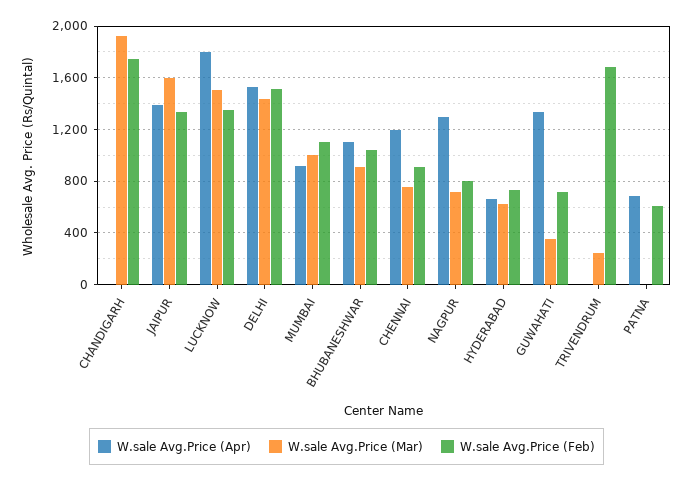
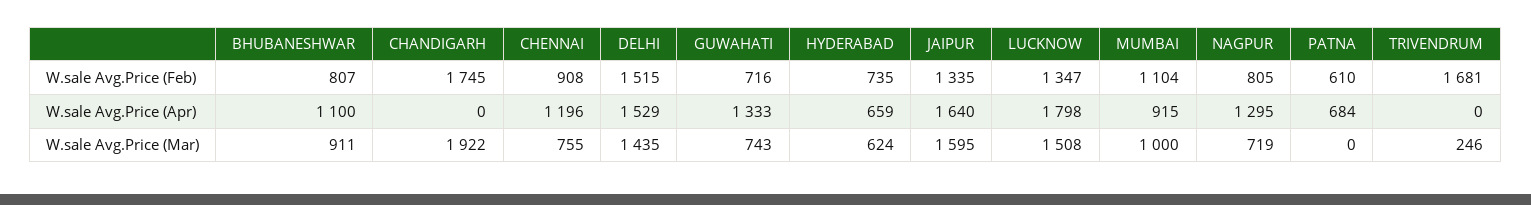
  {
    "W.sale Avg.Price (Apr)": {
      "CHANDIGARH": 0,
-     "JAIPUR": 1400,
+     "JAIPUR": 1640,
      "LUCKNOW": 1798,
      "DELHI": 1529,
      "MUMBAI": 915,
      "BHUBANESHWAR": 1100,
      "CHENNAI": 1196,
      "NAGPUR": 1295,
      "HYDERABAD": 659,
      "GUWAHATI": 1333,
      "TRIVENDRUM": 0,
      "PATNA": 684
    },
    "W.sale Avg.Price (Mar)": {
      "CHANDIGARH": 1922,
      "JAIPUR": 1595,
      "LUCKNOW": 1508,
      "DELHI": 1435,
      "MUMBAI": 1000,
      "BHUBANESHWAR": 911,
      "CHENNAI": 755,
      "NAGPUR": 719,
      "HYDERABAD": 624,
-     "GUWAHATI": 350,
+     "GUWAHATI": 743,
      "TRIVENDRUM": 246,
      "PATNA": 0
    },
    "W.sale Avg.Price (Feb)": {
      "CHANDIGARH": 1745,
      "JAIPUR": 1335,
      "LUCKNOW": 1347,
      "DELHI": 1515,
      "MUMBAI": 1104,
-     "BHUBANESHWAR": 1050,
+     "BHUBANESHWAR": 807,
      "CHENNAI": 908,
      "NAGPUR": 805,
      "HYDERABAD": 735,
      "GUWAHATI": 716,
      "TRIVENDRUM": 1681,
      "PATNA": 610
    }
  }

